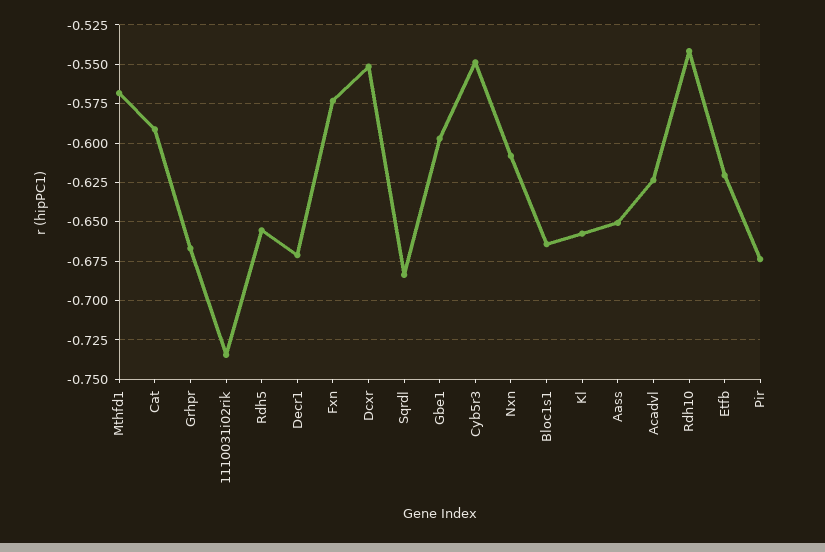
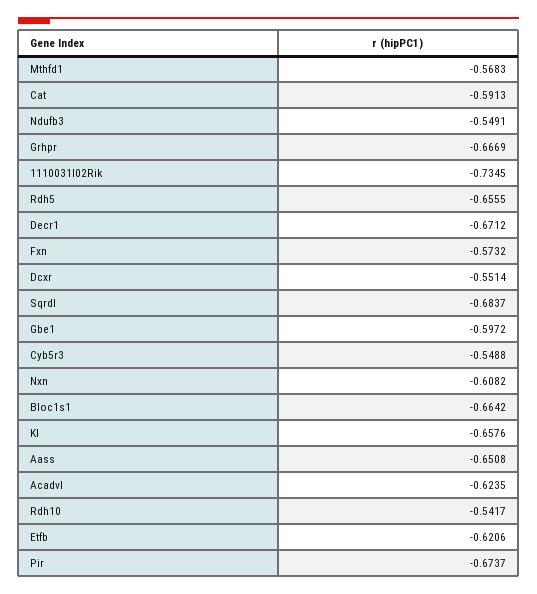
  {
    "Mthfd1": -0.5683,
    "Cat": -0.5913,
    "Grhpr": -0.6669,
    "1110031i02rik": -0.7345,
    "Rdh5": -0.6555,
    "Decr1": -0.6712,
    "Fxn": -0.5732,
    "Dcxr": -0.5514,
    "Sqrdl": -0.6837,
    "Gbe1": -0.5972,
    "Cyb5r3": -0.5488,
    "Nxn": -0.6082,
    "Bloc1s1": -0.6642,
    "Kl": -0.6576,
    "Aass": -0.6508,
    "Acadvl": -0.6235,
    "Rdh10": -0.5417,
    "Etfb": -0.6206,
-   "Pir": -0.6737
+   "Pir": -0.6737,
+   "Ndufb3": -0.5491
  }

